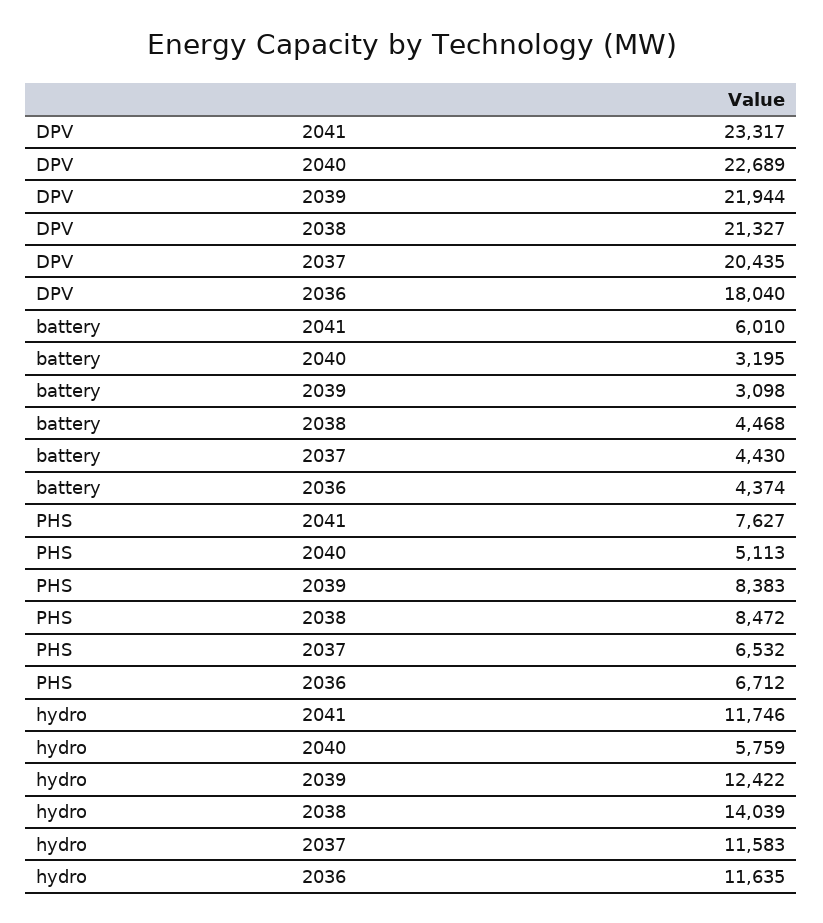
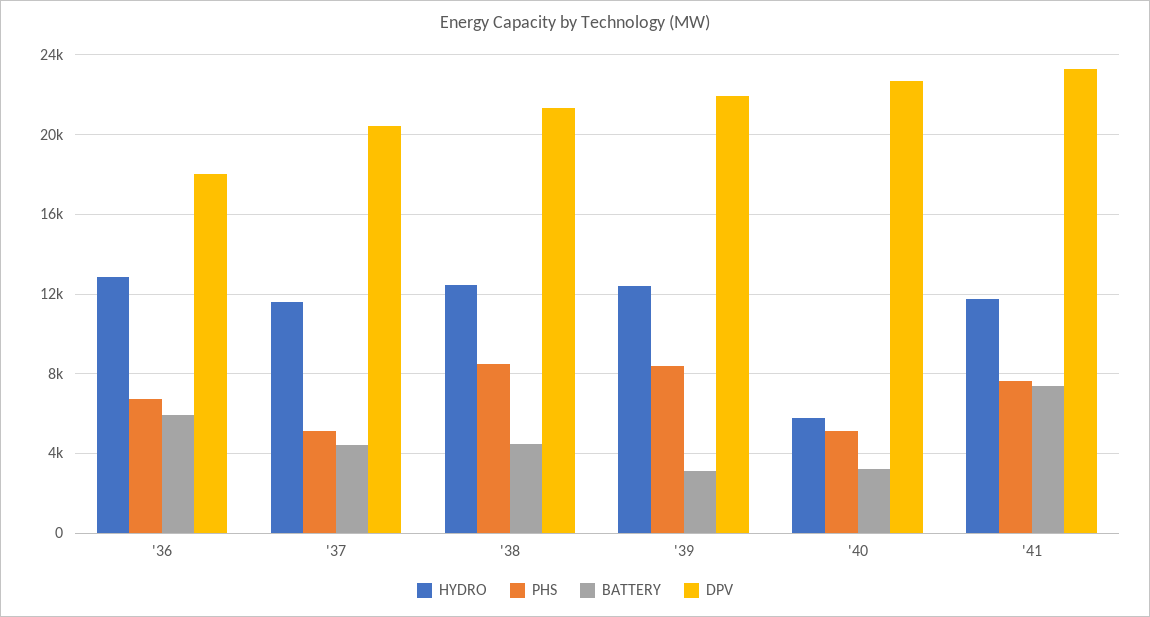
  {
    "DPV": {
      "2041": 23317,
      "2040": 22689,
      "2039": 21944,
      "2038": 21327,
      "2037": 20435,
      "2036": 18040
    },
    "battery": {
-     "2041": 6010,
+     "2041": 7500,
      "2040": 3195,
      "2039": 3098,
      "2038": 4468,
      "2037": 4430,
-     "2036": 4374
+     "2036": 6000
    },
    "PHS": {
      "2041": 7627,
      "2040": 5113,
      "2039": 8383,
      "2038": 8472,
-     "2037": 6532,
+     "2037": 5000,
      "2036": 6712
    },
    "hydro": {
      "2041": 11746,
      "2040": 5759,
      "2039": 12422,
-     "2038": 14039,
+     "2038": 12500,
      "2037": 11583,
-     "2036": 11635
+     "2036": 13000
    }
  }

